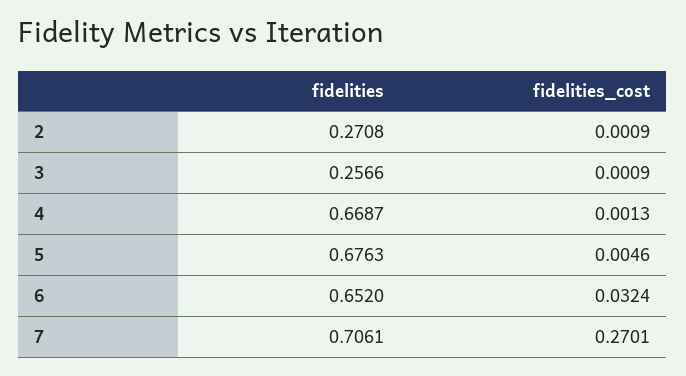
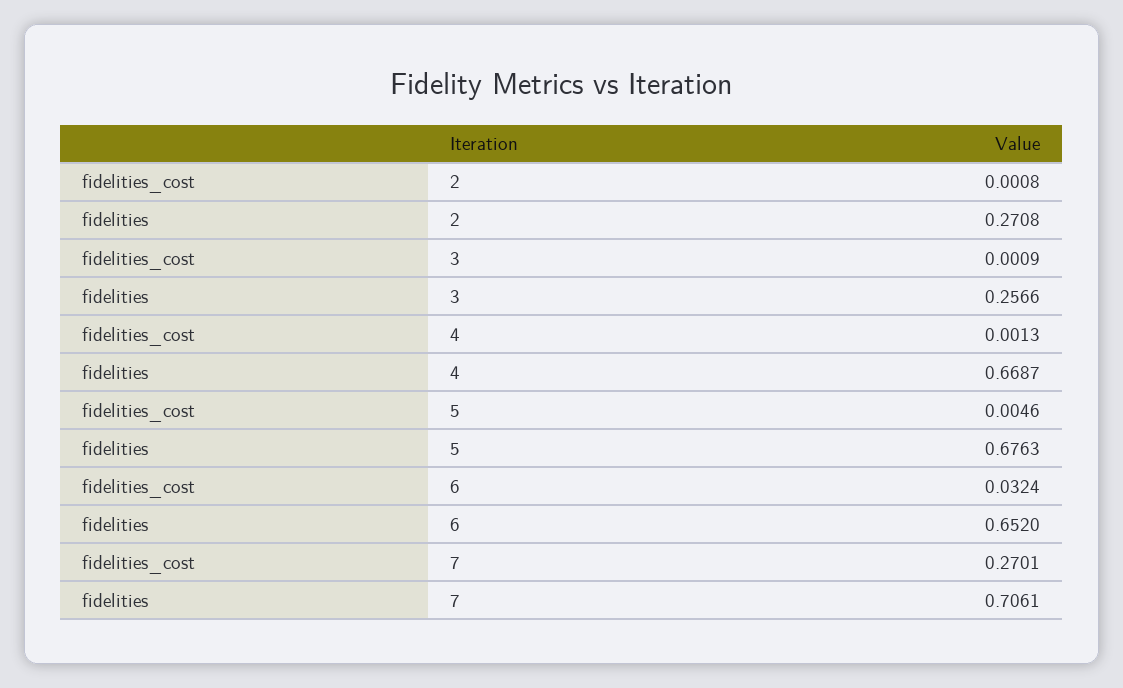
  {
    "fidelities": {
      "2": 0.2708,
      "3": 0.2566,
      "4": 0.6687,
      "5": 0.6763,
      "6": 0.652,
      "7": 0.7061
    },
    "fidelities_cost": {
-     "2": 0.0009,
+     "2": 0.0008,
      "3": 0.0009,
      "4": 0.0013,
      "5": 0.0046,
      "6": 0.0324,
      "7": 0.2701
    }
  }

